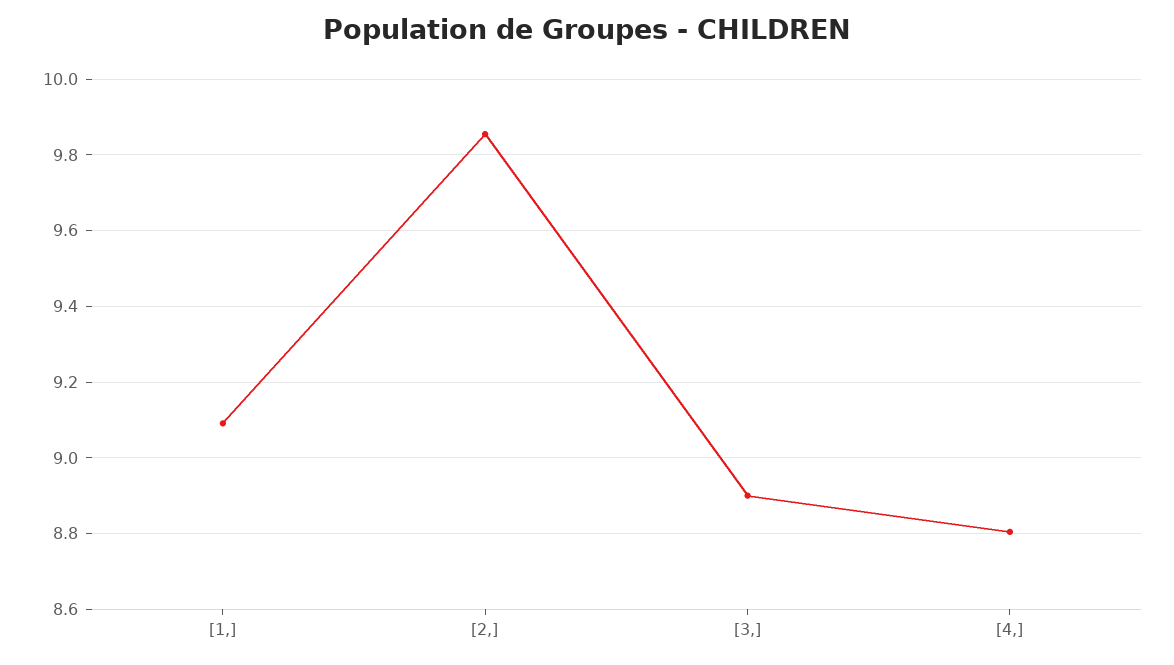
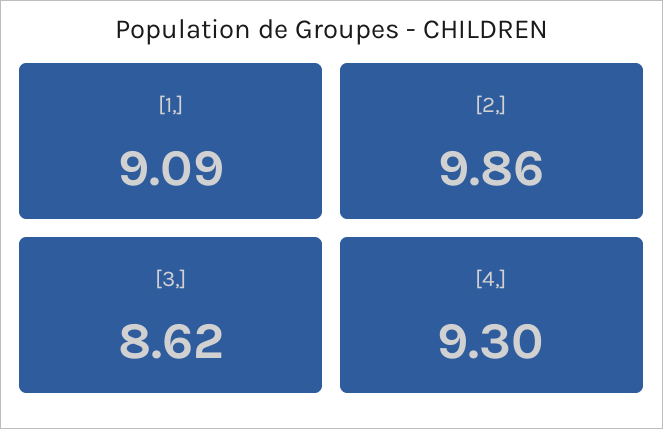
  {
    "[1,]": 9.09,
    "[2,]": 9.86,
-   "[3,]": 8.9,
+   "[3,]": 8.62,
-   "[4,]": 8.8
+   "[4,]": 9.3
  }

